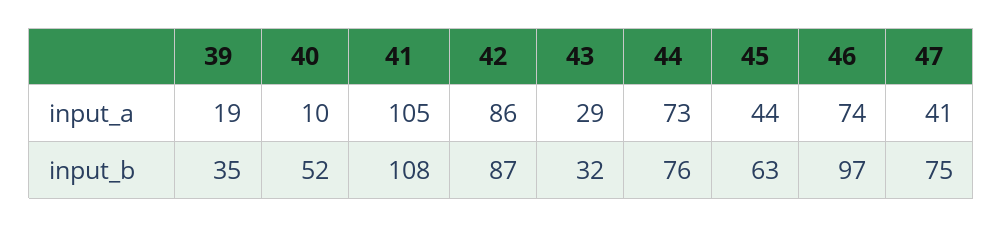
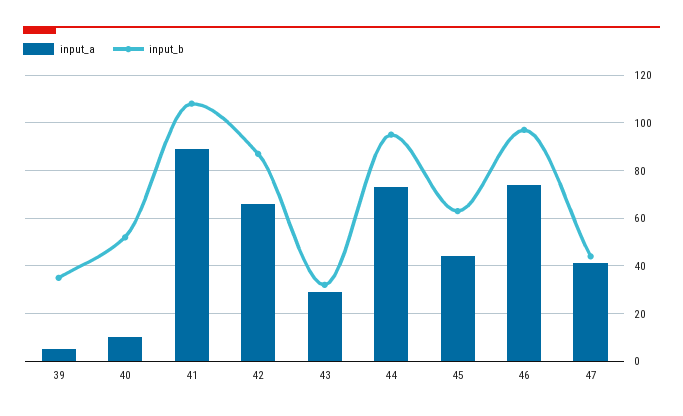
  {
    "input_a": {
-     "39": 19,
+     "39": 5,
      "40": 10,
-     "41": 105,
+     "41": 90,
-     "42": 86,
+     "42": 65,
      "43": 29,
      "44": 73,
      "45": 44,
      "46": 74,
      "47": 41
    },
    "input_b": {
      "39": 35,
      "40": 52,
      "41": 108,
      "42": 87,
      "43": 32,
-     "44": 76,
+     "44": 95,
      "45": 63,
      "46": 97,
-     "47": 75
+     "47": 45
    }
  }

